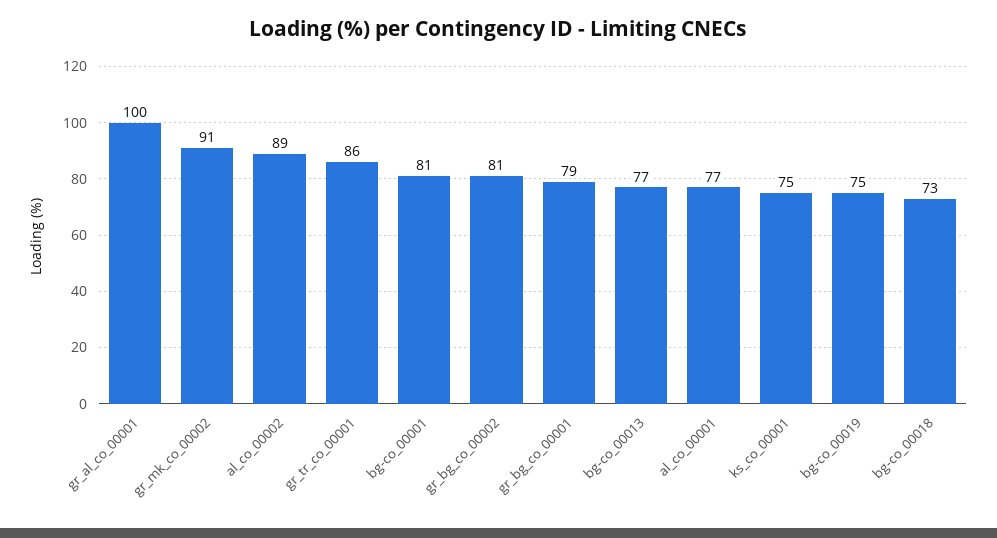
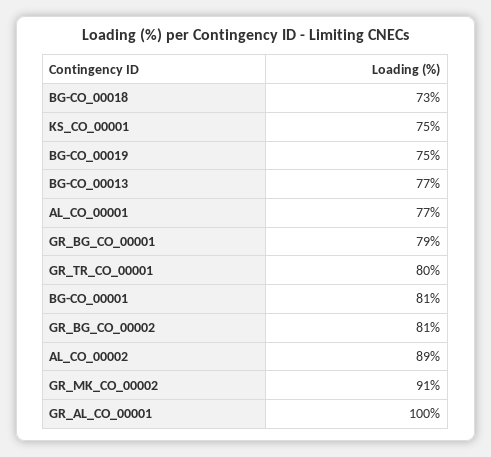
  {
    "gr_al_co_00001": 100,
    "gr_mk_co_00002": 91,
    "al_co_00002": 89,
-   "gr_tr_co_00001": 86,
+   "gr_tr_co_00001": 80,
    "bg-co_00001": 81,
    "gr_bg_co_00002": 81,
    "gr_bg_co_00001": 79,
    "bg-co_00013": 77,
    "al_co_00001": 77,
    "ks_co_00001": 75,
    "bg-co_00019": 75,
    "bg-co_00018": 73
  }

